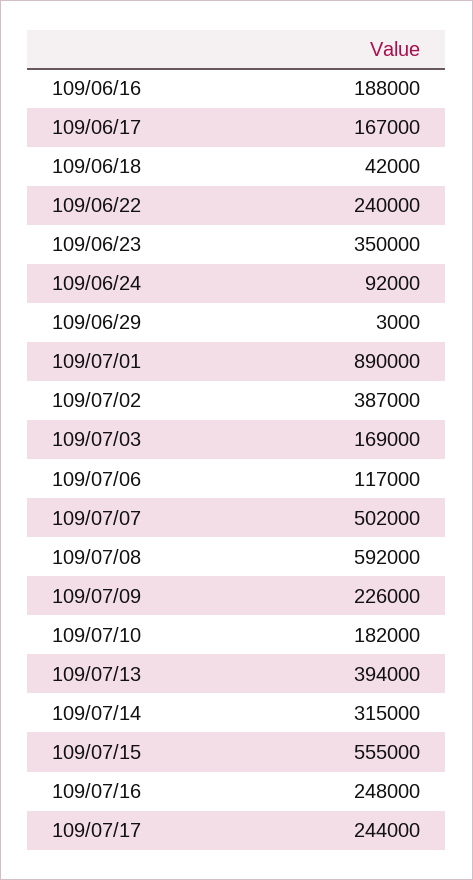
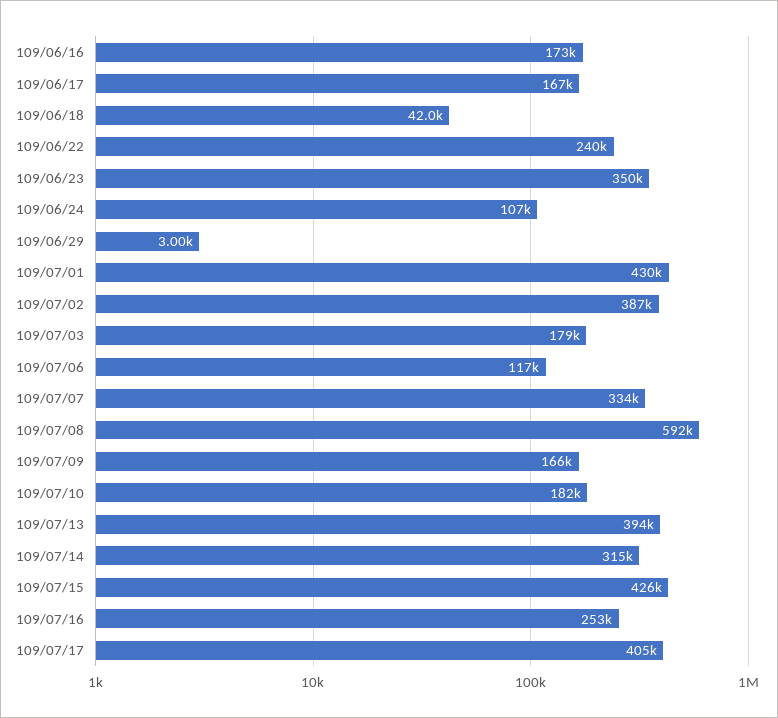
  {
-   "109/06/16": 188000,
+   "109/06/16": 173000,
    "109/06/17": 167000,
    "109/06/18": 42000,
    "109/06/22": 240000,
    "109/06/23": 350000,
-   "109/06/24": 92000,
+   "109/06/24": 107000,
    "109/06/29": 3000,
-   "109/07/01": 890000,
+   "109/07/01": 430000,
    "109/07/02": 387000,
-   "109/07/03": 169000,
+   "109/07/03": 179000,
    "109/07/06": 117000,
-   "109/07/07": 502000,
+   "109/07/07": 334000,
    "109/07/08": 592000,
-   "109/07/09": 226000,
+   "109/07/09": 166000,
    "109/07/10": 182000,
    "109/07/13": 394000,
    "109/07/14": 315000,
-   "109/07/15": 555000,
+   "109/07/15": 426000,
-   "109/07/16": 248000,
+   "109/07/16": 253000,
-   "109/07/17": 244000
+   "109/07/17": 405000
  }

